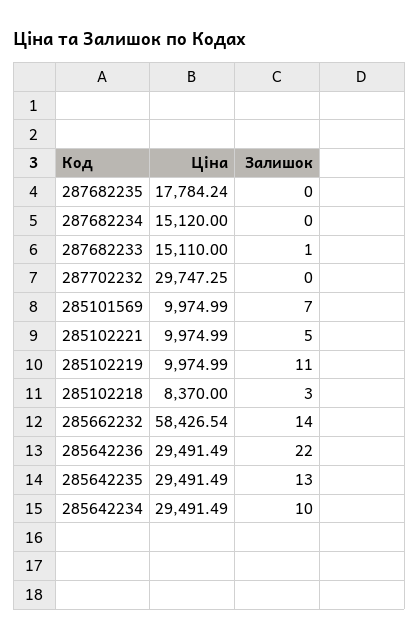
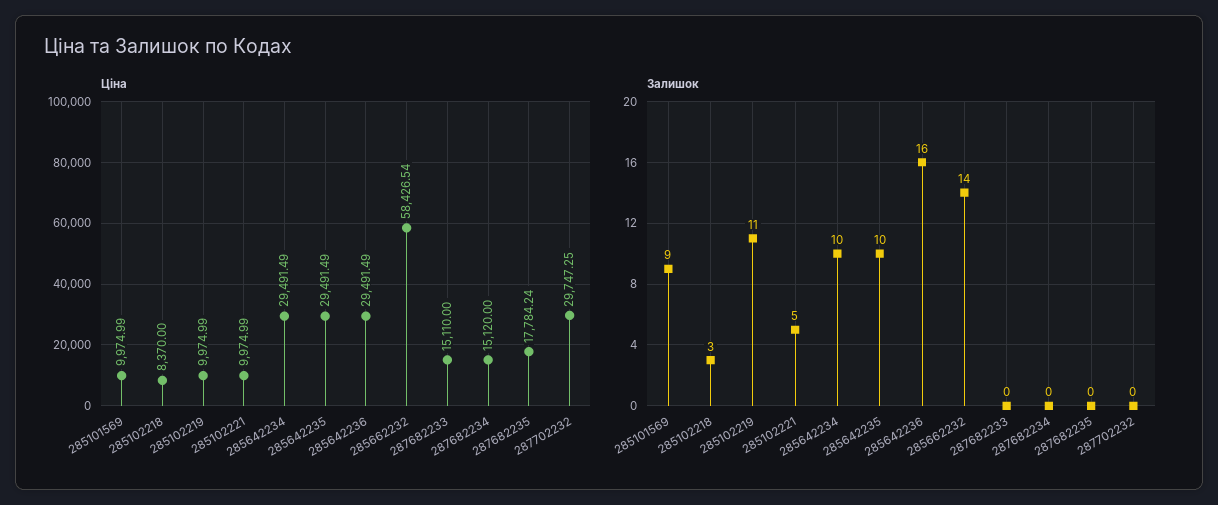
  {
    "Ціна": {
      "287682235": 17784.24,
      "287682234": 15120,
      "287682233": 15110,
      "287702232": 29747.25,
      "285101569": 9974.99,
      "285102221": 9974.99,
      "285102219": 9974.99,
      "285102218": 8370,
      "285662232": 58426.54,
      "285642236": 29491.49,
      "285642235": 29491.49,
      "285642234": 29491.49
    },
    "Залишок": {
      "287682235": 0,
      "287682234": 0,
-     "287682233": 1,
+     "287682233": 0,
      "287702232": 0,
-     "285101569": 7,
+     "285101569": 9,
      "285102221": 5,
      "285102219": 11,
      "285102218": 3,
      "285662232": 14,
-     "285642236": 22,
+     "285642236": 16,
-     "285642235": 13,
+     "285642235": 10,
      "285642234": 10
    }
  }

